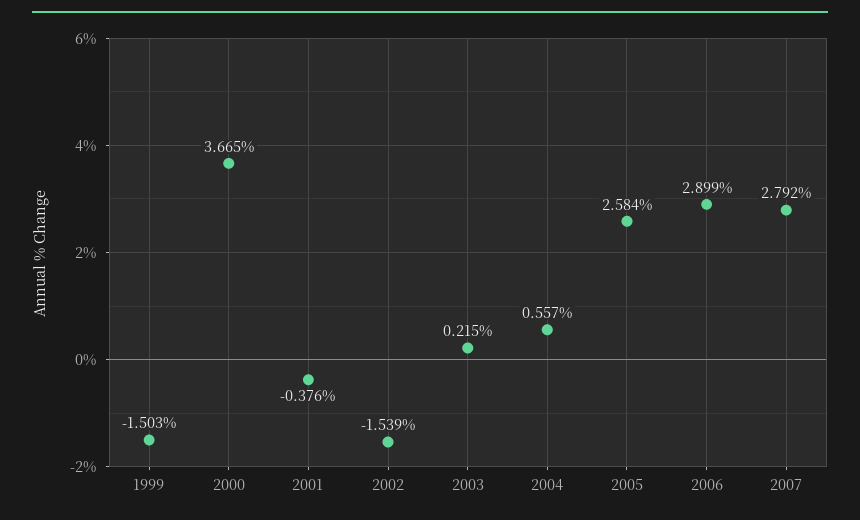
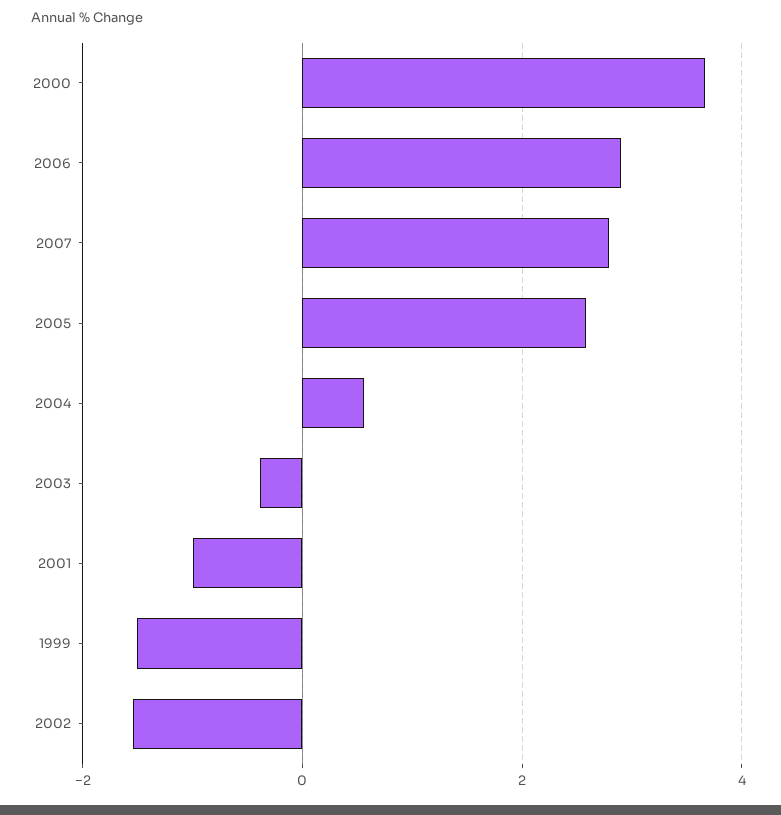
  {
    "1999": -1.503,
    "2000": 3.665,
-   "2001": -0.376,
+   "2001": -1,
    "2002": -1.539,
-   "2003": 0.215,
+   "2003": -0.4,
    "2004": 0.557,
    "2005": 2.584,
    "2006": 2.899,
    "2007": 2.792
  }

